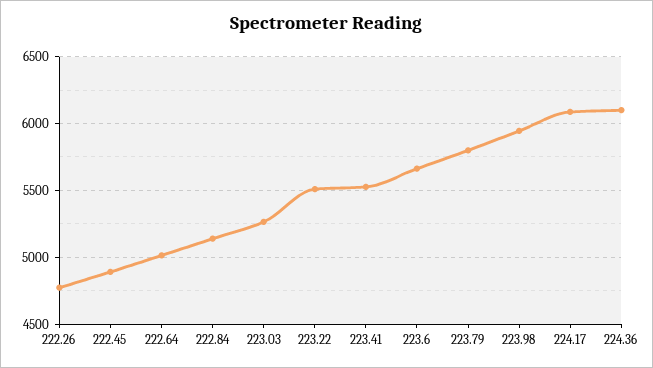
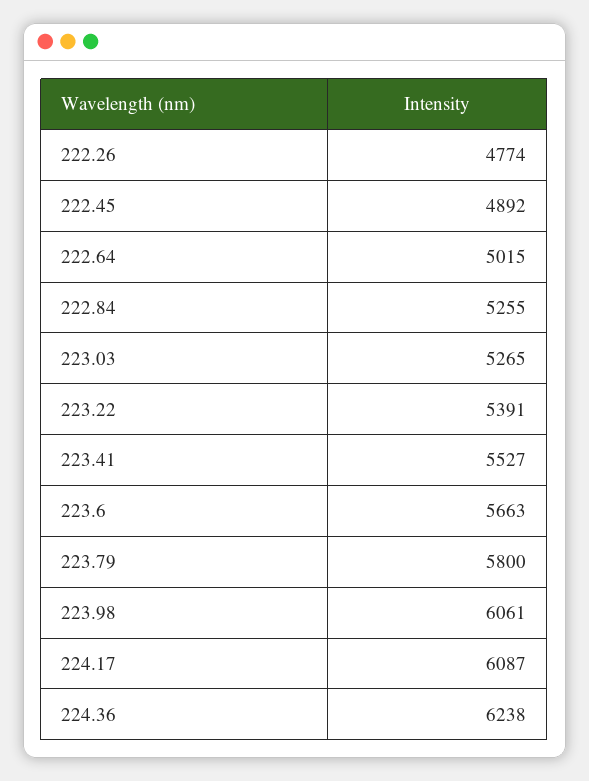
  {
    "222.26": 4774,
    "222.45": 4892,
    "222.64": 5015,
-   "222.84": 5150,
+   "222.84": 5255,
    "223.03": 5265,
-   "223.22": 5500,
+   "223.22": 5391,
    "223.41": 5527,
    "223.6": 5663,
    "223.79": 5800,
-   "223.98": 5950,
+   "223.98": 6061,
    "224.17": 6087,
-   "224.36": 6100
+   "224.36": 6238
  }

